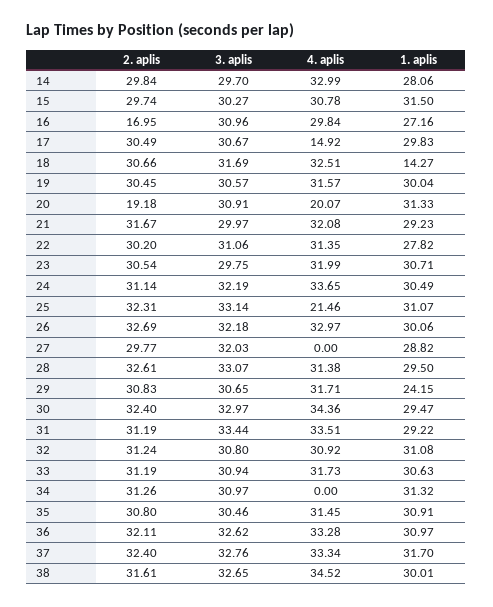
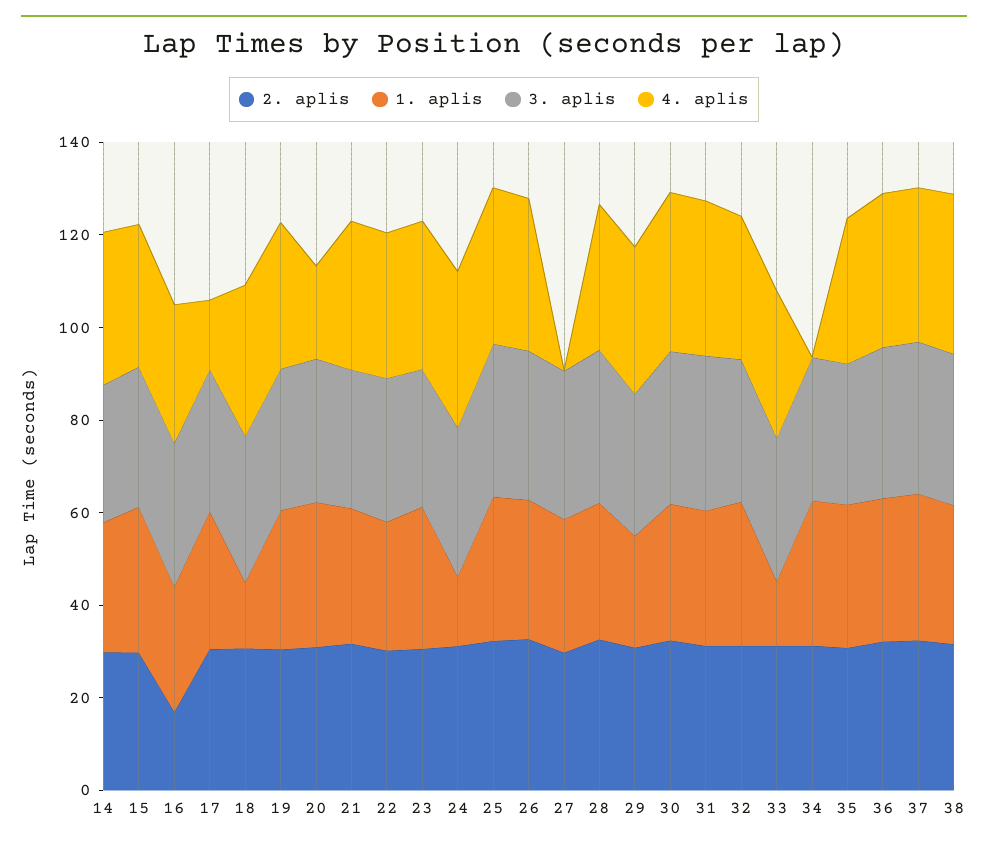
  {
    "2. aplis": {
      "14": 29.84,
      "15": 29.74,
      "16": 16.95,
      "17": 30.49,
      "18": 30.66,
      "19": 30.45,
-     "20": 19.18,
+     "20": 30,
      "21": 31.67,
      "22": 30.2,
      "23": 30.54,
      "24": 31.14,
      "25": 32.31,
      "26": 32.69,
      "27": 29.77,
      "28": 32.61,
      "29": 30.83,
      "30": 32.4,
      "31": 31.19,
      "32": 31.24,
      "33": 31.19,
      "34": 31.26,
      "35": 30.8,
      "36": 32.11,
      "37": 32.4,
      "38": 31.61
    },
    "3. aplis": {
      "14": 29.7,
      "15": 30.27,
      "16": 30.96,
      "17": 30.67,
      "18": 31.69,
      "19": 30.57,
      "20": 30.91,
      "21": 29.97,
      "22": 31.06,
      "23": 29.75,
      "24": 32.19,
      "25": 33.14,
      "26": 32.18,
      "27": 32.03,
      "28": 33.07,
      "29": 30.65,
      "30": 32.97,
      "31": 33.44,
      "32": 30.8,
      "33": 30.94,
      "34": 30.97,
      "35": 30.46,
      "36": 32.62,
      "37": 32.76,
      "38": 32.65
    },
    "4. aplis": {
      "14": 32.99,
      "15": 30.78,
      "16": 29.84,
      "17": 14.92,
      "18": 32.51,
      "19": 31.57,
      "20": 20.07,
      "21": 32.08,
      "22": 31.35,
      "23": 31.99,
      "24": 33.65,
-     "25": 21.46,
+     "25": 35,
      "26": 32.97,
      "27": 0,
      "28": 31.38,
      "29": 31.71,
      "30": 34.36,
      "31": 33.51,
      "32": 30.92,
      "33": 31.73,
      "34": 0,
      "35": 31.45,
      "36": 33.28,
      "37": 33.34,
      "38": 34.52
    },
    "1. aplis": {
      "14": 28.06,
      "15": 31.5,
      "16": 27.16,
      "17": 29.83,
      "18": 14.27,
      "19": 30.04,
      "20": 31.33,
      "21": 29.23,
      "22": 27.82,
      "23": 30.71,
-     "24": 30.49,
+     "24": 15,
      "25": 31.07,
      "26": 30.06,
      "27": 28.82,
      "28": 29.5,
      "29": 24.15,
      "30": 29.47,
      "31": 29.22,
      "32": 31.08,
-     "33": 30.63,
+     "33": 15,
      "34": 31.32,
      "35": 30.91,
      "36": 30.97,
      "37": 31.7,
      "38": 30.01
    }
  }

